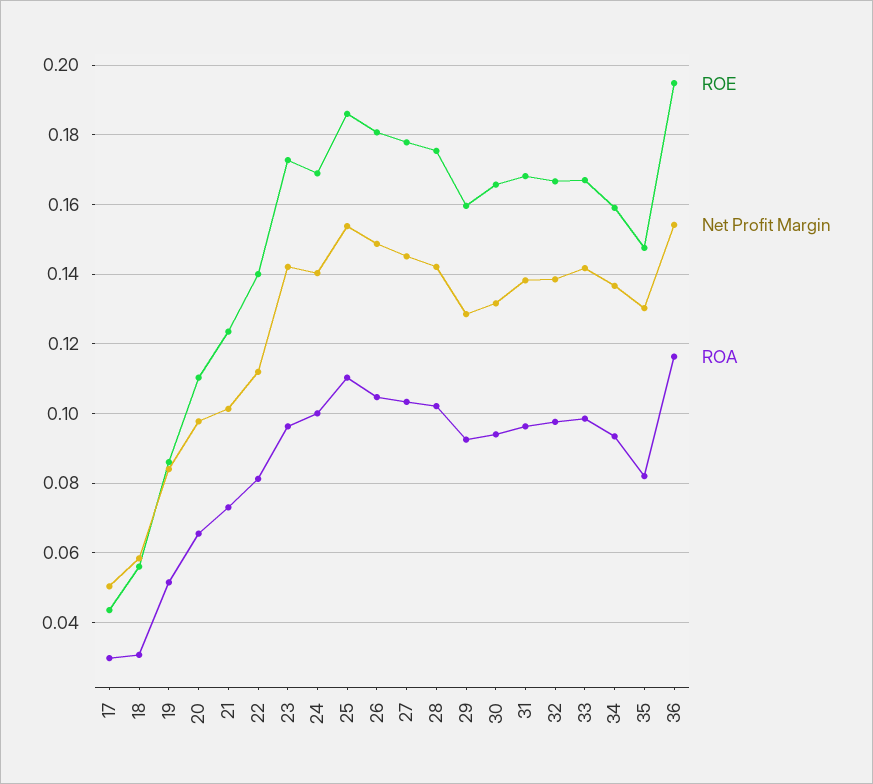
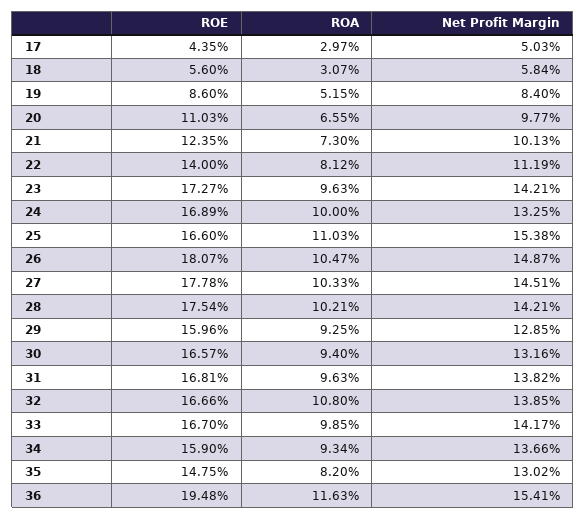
  {
    "ROE": {
      "17": 0.0435,
      "18": 0.056,
      "19": 0.086,
      "20": 0.1103,
      "21": 0.1235,
      "22": 0.14,
      "23": 0.1727,
      "24": 0.1689,
-     "25": 0.186,
+     "25": 0.166,
      "26": 0.1807,
      "27": 0.1778,
      "28": 0.1754,
      "29": 0.1596,
      "30": 0.1657,
      "31": 0.1681,
      "32": 0.1666,
      "33": 0.167,
      "34": 0.159,
      "35": 0.1475,
      "36": 0.1948
    },
    "Net Profit Margin": {
      "17": 0.0503,
      "18": 0.0584,
      "19": 0.084,
      "20": 0.0977,
      "21": 0.1013,
      "22": 0.1119,
      "23": 0.1421,
-     "24": 0.14,
+     "24": 0.1325,
      "25": 0.1538,
      "26": 0.1487,
      "27": 0.1451,
      "28": 0.1421,
      "29": 0.1285,
      "30": 0.1316,
      "31": 0.1382,
      "32": 0.1385,
      "33": 0.1417,
      "34": 0.1366,
      "35": 0.1302,
      "36": 0.1541
    },
    "ROA": {
      "17": 0.0297,
      "18": 0.0307,
      "19": 0.0515,
      "20": 0.0655,
      "21": 0.073,
      "22": 0.0812,
      "23": 0.0963,
      "24": 0.1,
      "25": 0.1103,
      "26": 0.1047,
      "27": 0.1033,
      "28": 0.1021,
      "29": 0.0925,
      "30": 0.094,
      "31": 0.0963,
-     "32": 0.098,
+     "32": 0.108,
      "33": 0.0985,
      "34": 0.0934,
      "35": 0.082,
      "36": 0.1163
    }
  }

